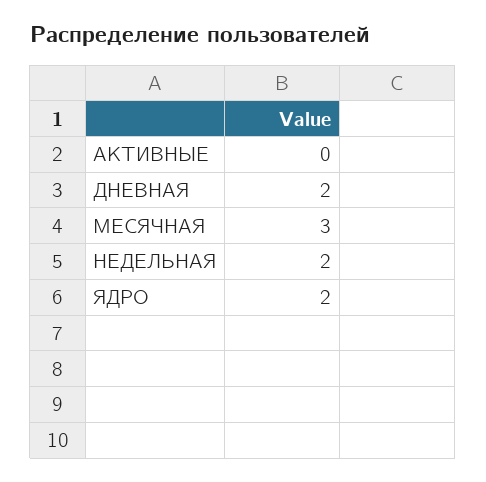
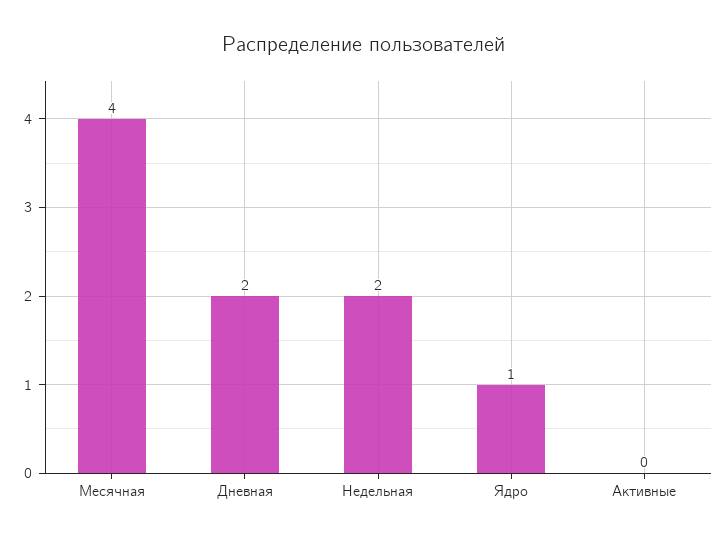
  {
    "АКТИВНЫЕ": 0,
    "ДНЕВНАЯ": 2,
-   "МЕСЯЧНАЯ": 3,
+   "МЕСЯЧНАЯ": 4,
    "НЕДЕЛЬНАЯ": 2,
-   "ЯДРО": 2
+   "ЯДРО": 1
  }

